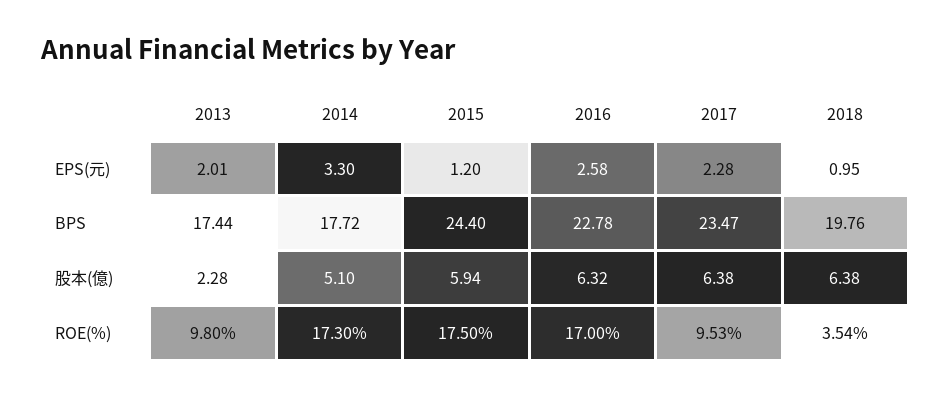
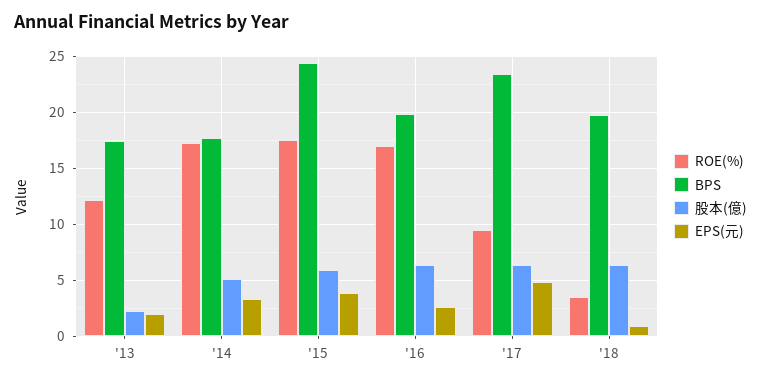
  {
    "EPS(元)": {
      "2013": 2.01,
      "2014": 3.3,
-     "2015": 1.2,
+     "2015": 4,
      "2016": 2.58,
-     "2017": 2.28,
+     "2017": 5,
      "2018": 0.95
    },
    "BPS": {
      "2013": 17.44,
      "2014": 17.72,
      "2015": 24.4,
-     "2016": 22.78,
+     "2016": 20,
      "2017": 23.47,
      "2018": 19.76
    },
    "股本(億)": {
      "2013": 2.28,
      "2014": 5.1,
      "2015": 5.94,
      "2016": 6.32,
      "2017": 6.38,
      "2018": 6.38
    },
    "ROE(%)": {
-     "2013": 9.8,
+     "2013": 12,
      "2014": 17.3,
      "2015": 17.5,
      "2016": 17,
      "2017": 9.53,
      "2018": 3.54
    }
  }

